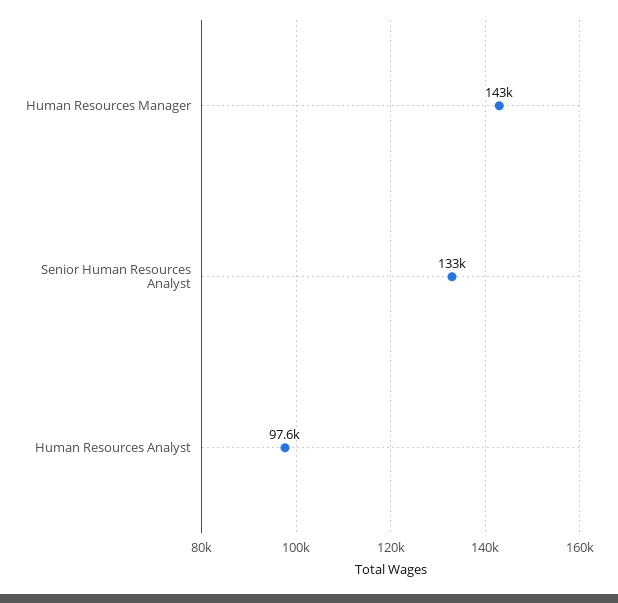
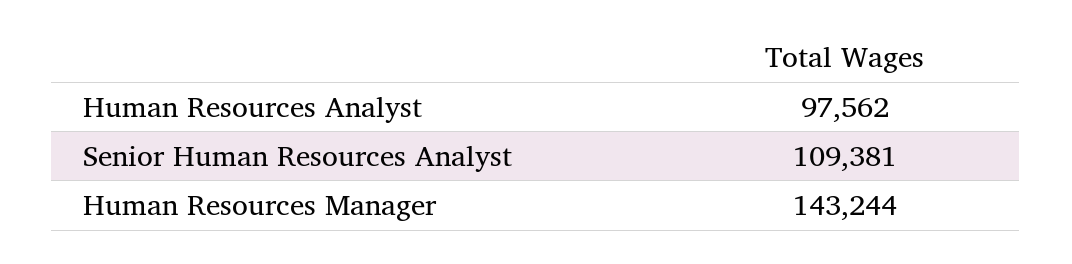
  {
    "Human Resources Manager": 143244,
-   "Senior Human Resources Analyst": 133000,
+   "Senior Human Resources Analyst": 109381,
    "Human Resources Analyst": 97562
  }

